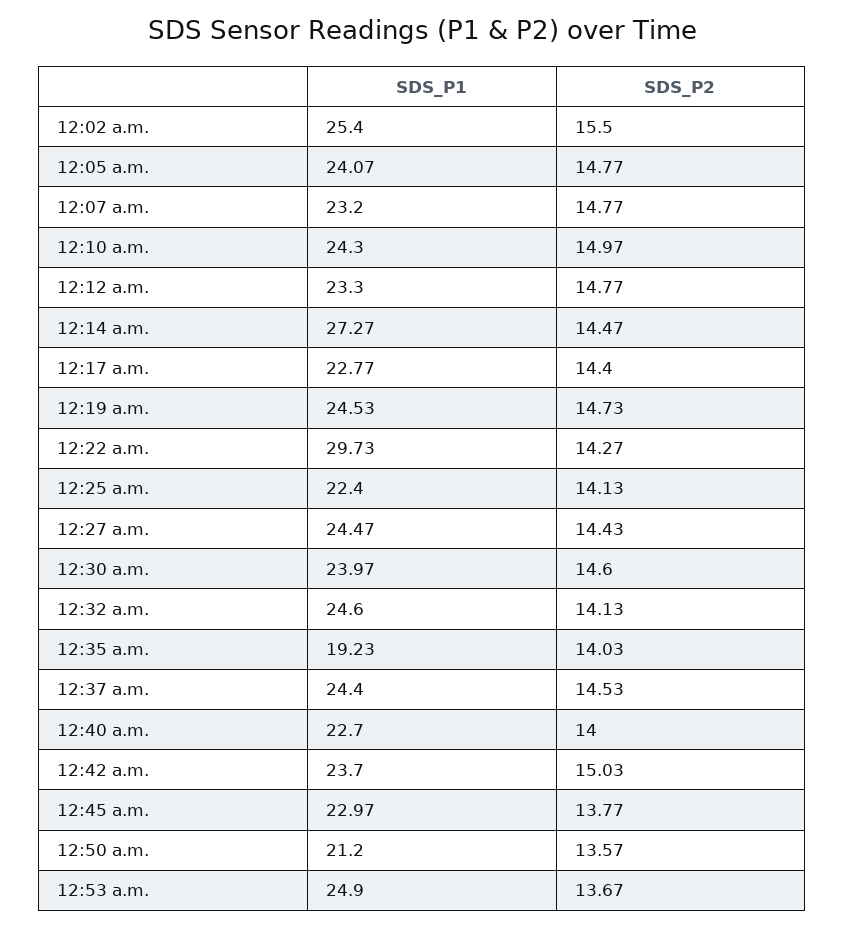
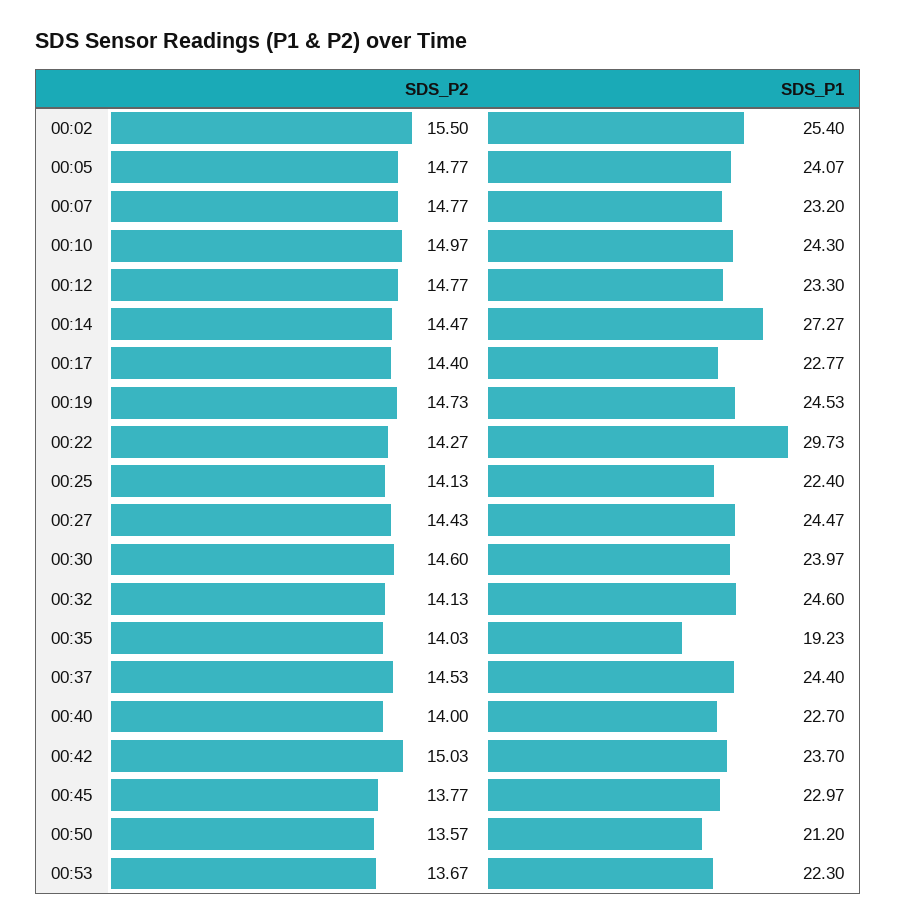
  {
    "SDS_P1": {
      "12:02 a.m.": 25.4,
      "12:05 a.m.": 24.07,
      "12:07 a.m.": 23.2,
      "12:10 a.m.": 24.3,
      "12:12 a.m.": 23.3,
      "12:14 a.m.": 27.27,
      "12:17 a.m.": 22.77,
      "12:19 a.m.": 24.53,
      "12:22 a.m.": 29.73,
      "12:25 a.m.": 22.4,
      "12:27 a.m.": 24.47,
      "12:30 a.m.": 23.97,
      "12:32 a.m.": 24.6,
      "12:35 a.m.": 19.23,
      "12:37 a.m.": 24.4,
      "12:40 a.m.": 22.7,
      "12:42 a.m.": 23.7,
      "12:45 a.m.": 22.97,
      "12:50 a.m.": 21.2,
-     "12:53 a.m.": 24.9
+     "12:53 a.m.": 22.3
    },
    "SDS_P2": {
      "12:02 a.m.": 15.5,
      "12:05 a.m.": 14.77,
      "12:07 a.m.": 14.77,
      "12:10 a.m.": 14.97,
      "12:12 a.m.": 14.77,
      "12:14 a.m.": 14.47,
      "12:17 a.m.": 14.4,
      "12:19 a.m.": 14.73,
      "12:22 a.m.": 14.27,
      "12:25 a.m.": 14.13,
      "12:27 a.m.": 14.43,
      "12:30 a.m.": 14.6,
      "12:32 a.m.": 14.13,
      "12:35 a.m.": 14.03,
      "12:37 a.m.": 14.53,
      "12:40 a.m.": 14,
      "12:42 a.m.": 15.03,
      "12:45 a.m.": 13.77,
      "12:50 a.m.": 13.57,
      "12:53 a.m.": 13.67
    }
  }

